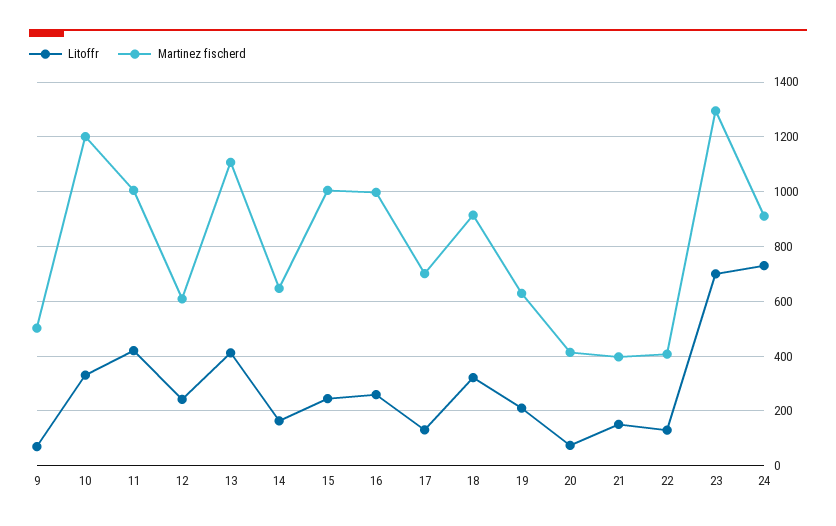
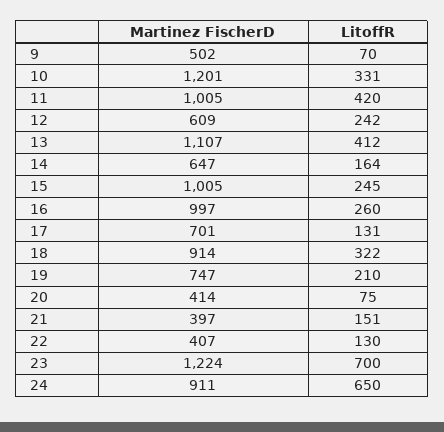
  {
    "Litoffr": {
      "9": 70,
      "10": 331,
      "11": 420,
      "12": 242,
      "13": 412,
      "14": 164,
      "15": 245,
      "16": 260,
      "17": 131,
      "18": 322,
      "19": 210,
      "20": 75,
      "21": 151,
      "22": 130,
      "23": 700,
-     "24": 725
+     "24": 650
    },
    "Martinez fischerd": {
      "9": 502,
      "10": 1201,
      "11": 1005,
      "12": 609,
      "13": 1107,
      "14": 647,
      "15": 1005,
      "16": 997,
      "17": 701,
      "18": 914,
-     "19": 625,
+     "19": 747,
      "20": 414,
      "21": 397,
      "22": 407,
-     "23": 1300,
+     "23": 1224,
      "24": 911
    }
  }

